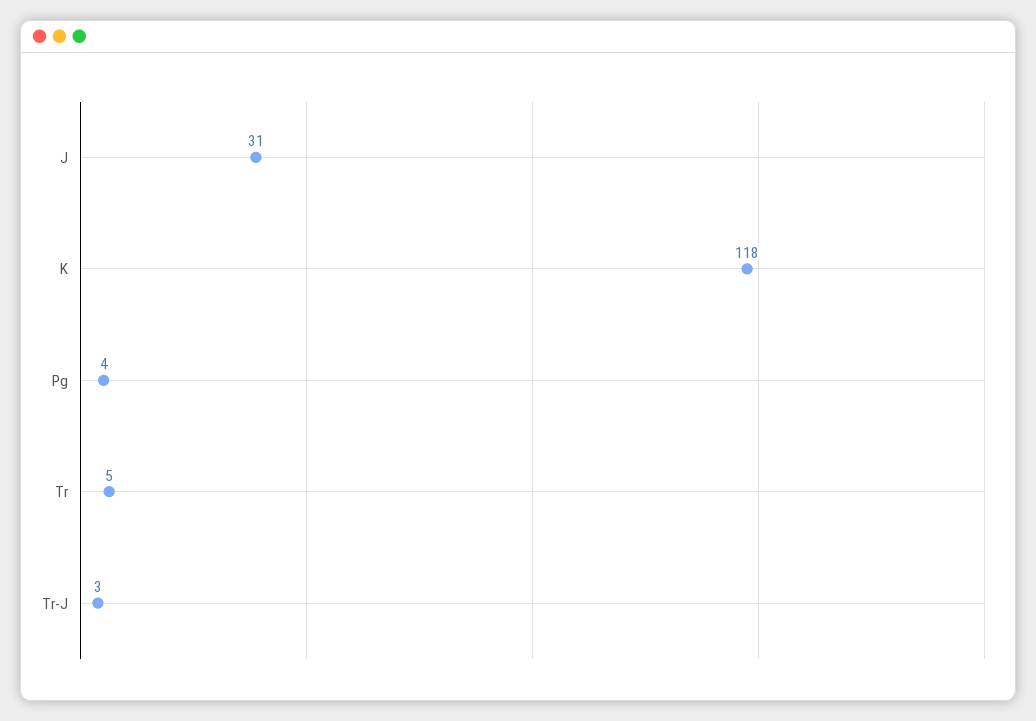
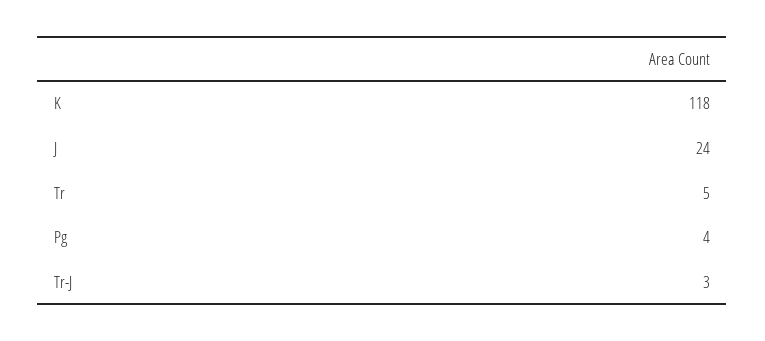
  {
-   "J": 31,
+   "J": 24,
    "K": 118,
    "Pg": 4,
    "Tr": 5,
    "Tr-J": 3
  }

